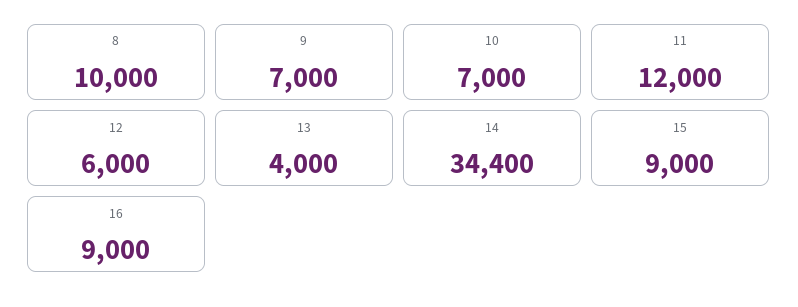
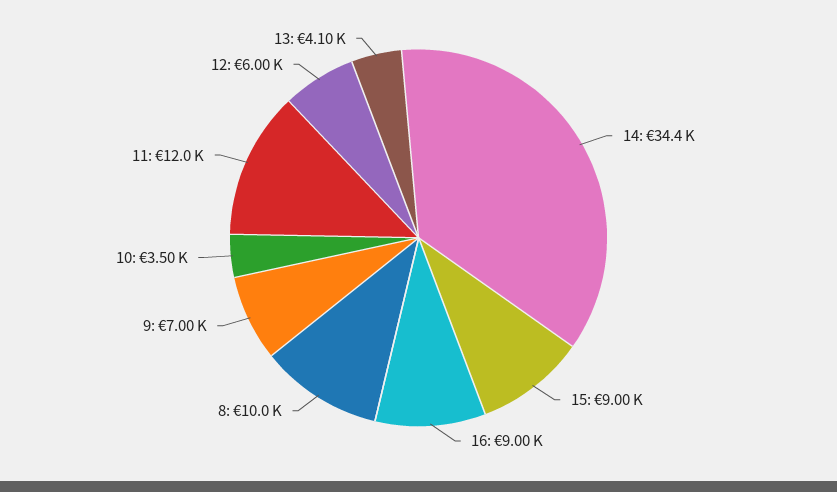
  {
    "8": 10000,
    "9": 7000,
-   "10": 7000,
+   "10": 3500,
    "11": 12000,
    "12": 6000,
-   "13": 4000,
+   "13": 4100,
    "14": 34400,
    "15": 9000,
    "16": 9000
  }

